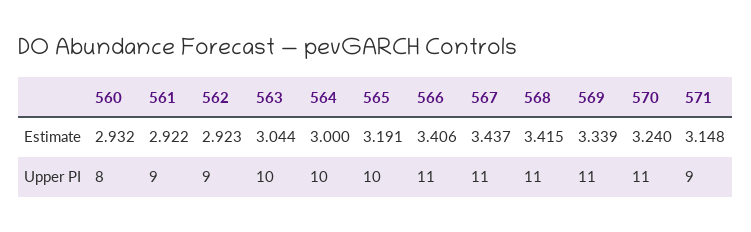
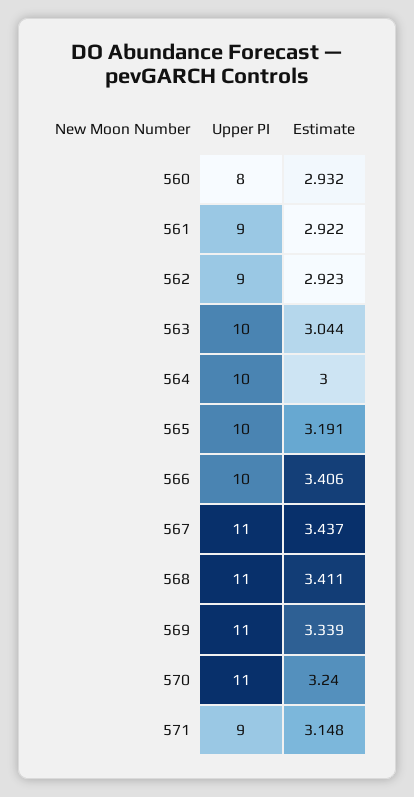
  {
    "560": {
      "Estimate": 2.932,
      "Upper PI": 8
    },
    "561": {
      "Estimate": 2.922,
      "Upper PI": 9
    },
    "562": {
      "Estimate": 2.923,
      "Upper PI": 9
    },
    "563": {
      "Estimate": 3.044,
      "Upper PI": 10
    },
    "564": {
      "Estimate": 3,
      "Upper PI": 10
    },
    "565": {
      "Estimate": 3.191,
      "Upper PI": 10
    },
    "566": {
      "Estimate": 3.406,
-     "Upper PI": 11
+     "Upper PI": 10
    },
    "567": {
      "Estimate": 3.437,
      "Upper PI": 11
    },
    "568": {
-     "Estimate": 3.415,
+     "Estimate": 3.411,
      "Upper PI": 11
    },
    "569": {
      "Estimate": 3.339,
      "Upper PI": 11
    },
    "570": {
      "Estimate": 3.24,
      "Upper PI": 11
    },
    "571": {
      "Estimate": 3.148,
      "Upper PI": 9
    }
  }

